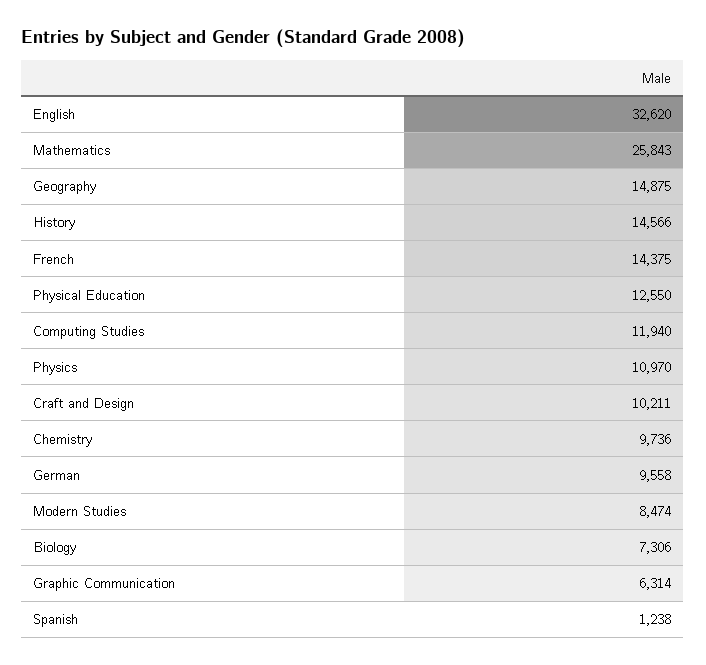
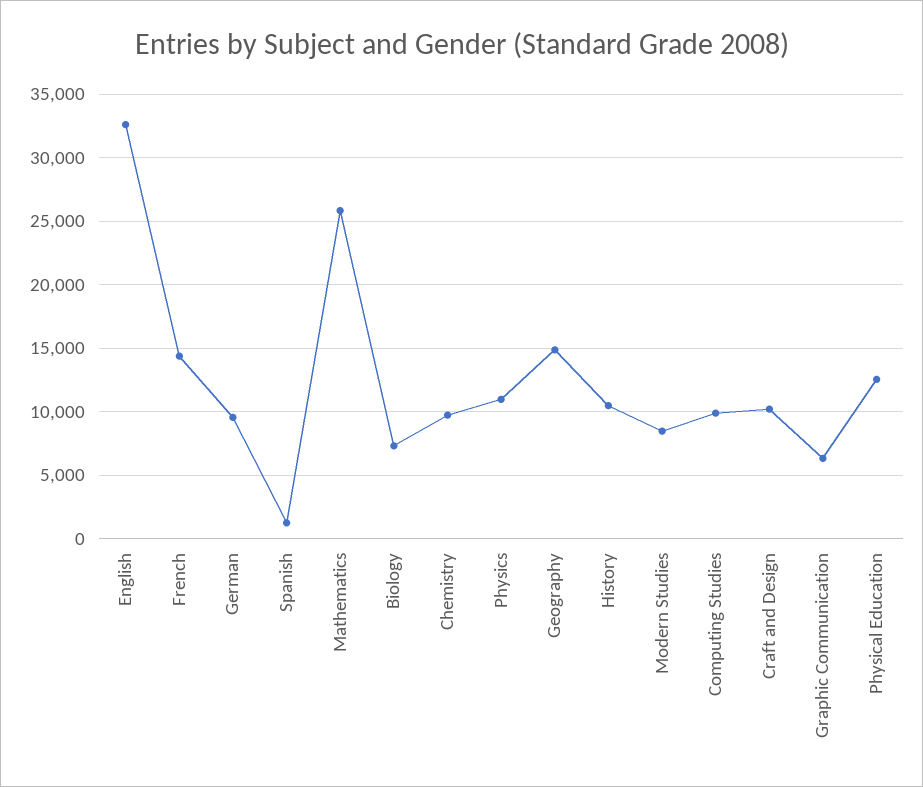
  {
    "English": 32620,
    "Mathematics": 25843,
    "Geography": 14875,
-   "History": 14566,
+   "History": 10500,
    "French": 14375,
    "Physical Education": 12550,
-   "Computing Studies": 11940,
+   "Computing Studies": 10000,
    "Physics": 10970,
    "Craft and Design": 10211,
    "Chemistry": 9736,
    "German": 9558,
    "Modern Studies": 8474,
    "Biology": 7306,
    "Graphic Communication": 6314,
    "Spanish": 1238
  }

